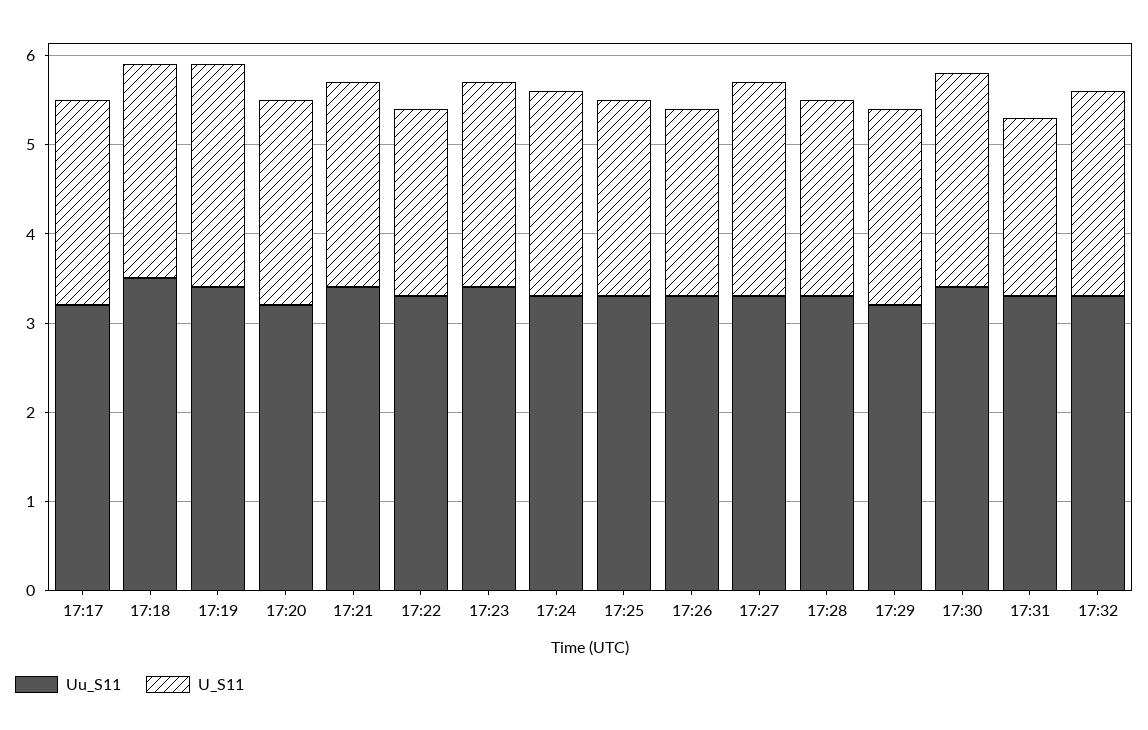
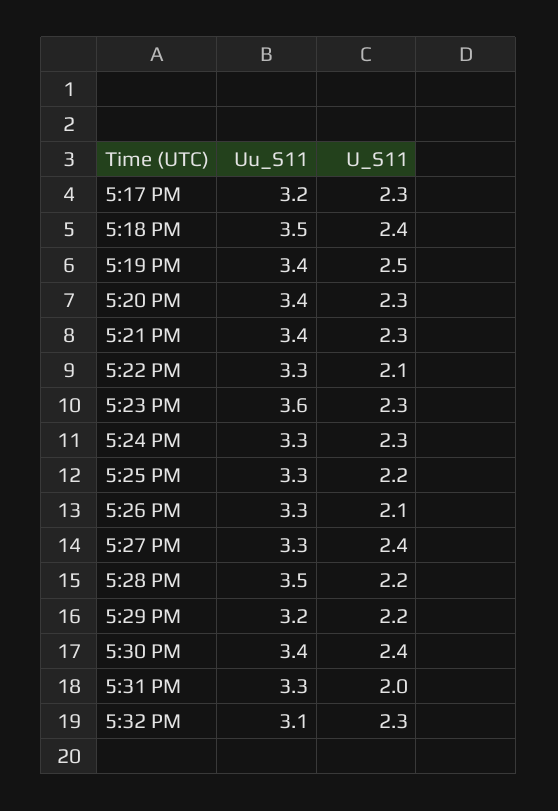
  {
    "Uu_S11": {
      "17:17": 3.2,
      "17:18": 3.5,
      "17:19": 3.4,
-     "17:20": 3.2,
+     "17:20": 3.4,
      "17:21": 3.4,
      "17:22": 3.3,
-     "17:23": 3.4,
+     "17:23": 3.6,
      "17:24": 3.3,
      "17:25": 3.3,
      "17:26": 3.3,
      "17:27": 3.3,
-     "17:28": 3.3,
+     "17:28": 3.5,
      "17:29": 3.2,
      "17:30": 3.4,
      "17:31": 3.3,
-     "17:32": 3.3
+     "17:32": 3.1
    },
    "U_S11": {
      "17:17": 2.3,
      "17:18": 2.4,
      "17:19": 2.5,
      "17:20": 2.3,
      "17:21": 2.3,
      "17:22": 2.1,
      "17:23": 2.3,
      "17:24": 2.3,
      "17:25": 2.2,
      "17:26": 2.1,
      "17:27": 2.4,
      "17:28": 2.2,
      "17:29": 2.2,
      "17:30": 2.4,
      "17:31": 2,
      "17:32": 2.3
    }
  }

